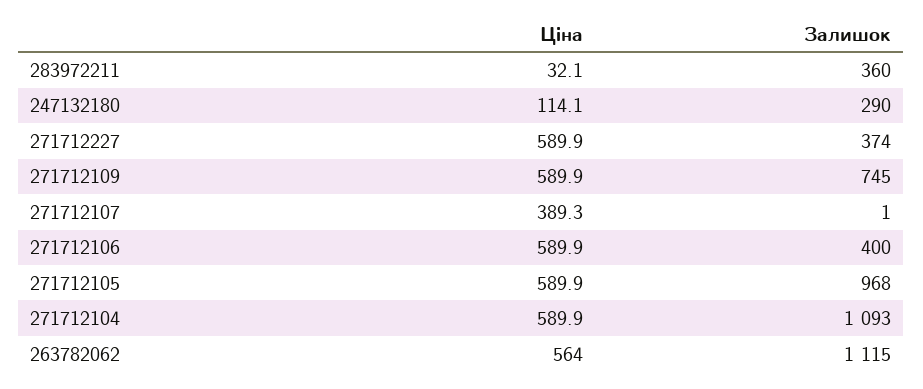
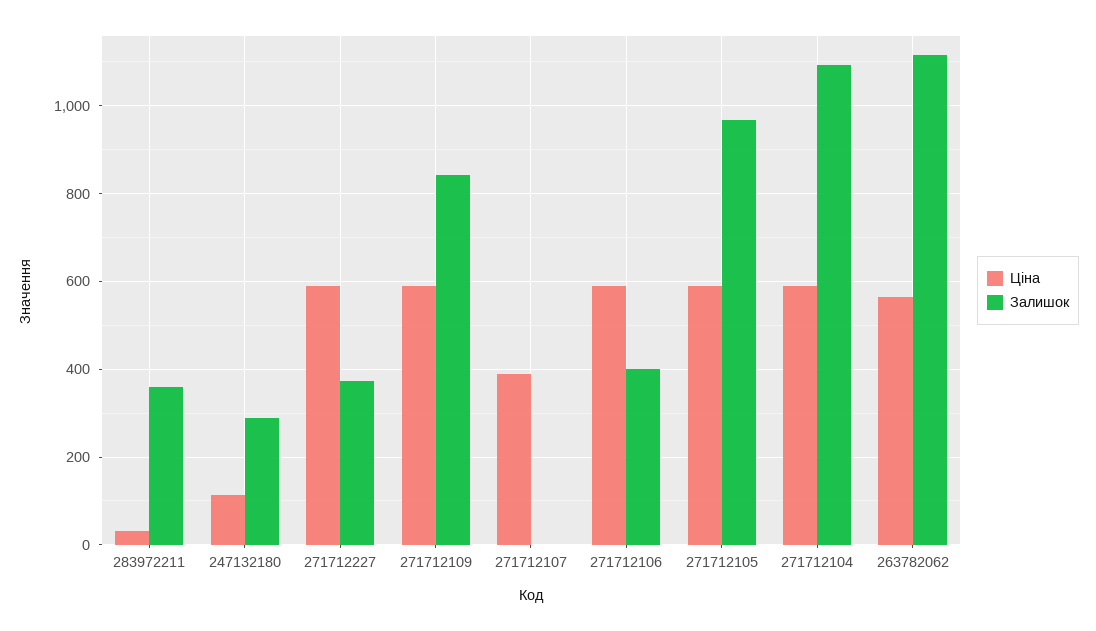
  {
    "Ціна": {
      "283972211": 32.1,
      "247132180": 114.1,
      "271712227": 589.9,
      "271712109": 589.9,
      "271712107": 389.3,
      "271712106": 589.9,
      "271712105": 589.9,
      "271712104": 589.9,
      "263782062": 564
    },
    "Залишок": {
      "283972211": 360,
      "247132180": 290,
      "271712227": 374,
-     "271712109": 745,
+     "271712109": 840,
      "271712107": 1,
      "271712106": 400,
      "271712105": 968,
      "271712104": 1093,
      "263782062": 1115
    }
  }

